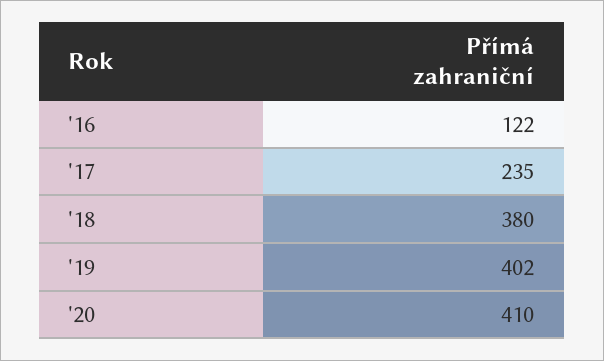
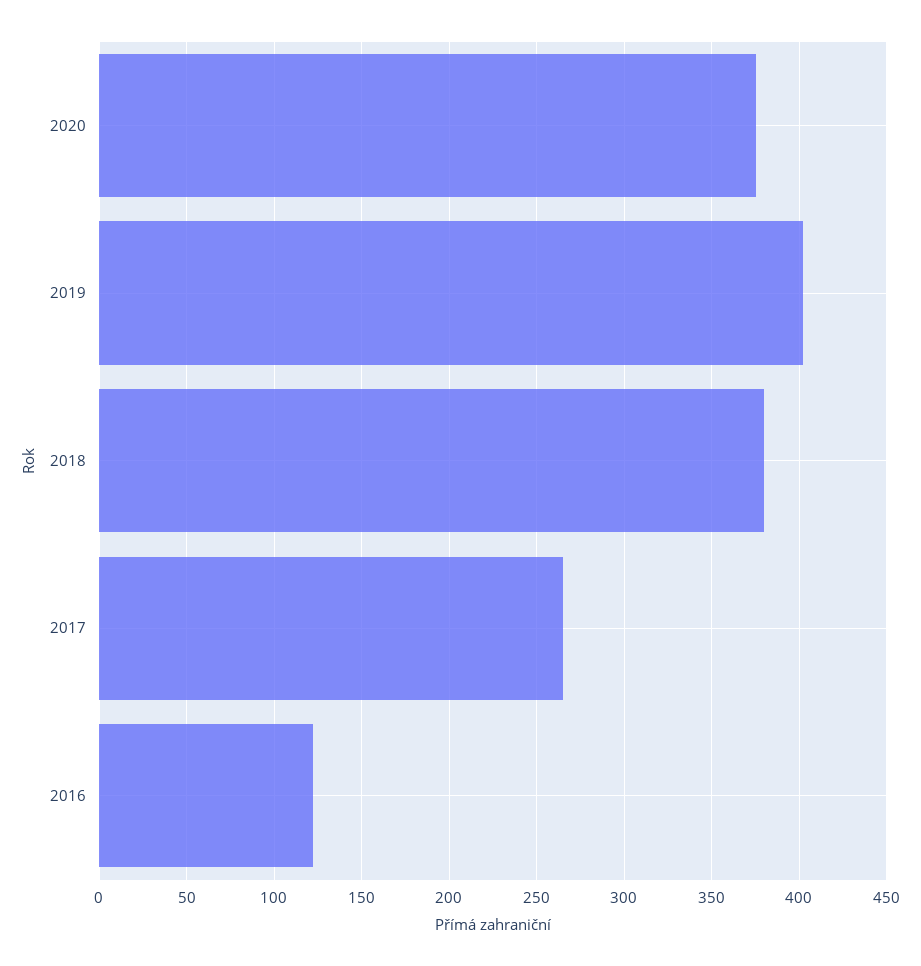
  {
    "'16": 122,
-   "'17": 235,
+   "'17": 265,
    "'18": 380,
    "'19": 402,
-   "'20": 410
+   "'20": 375
  }

